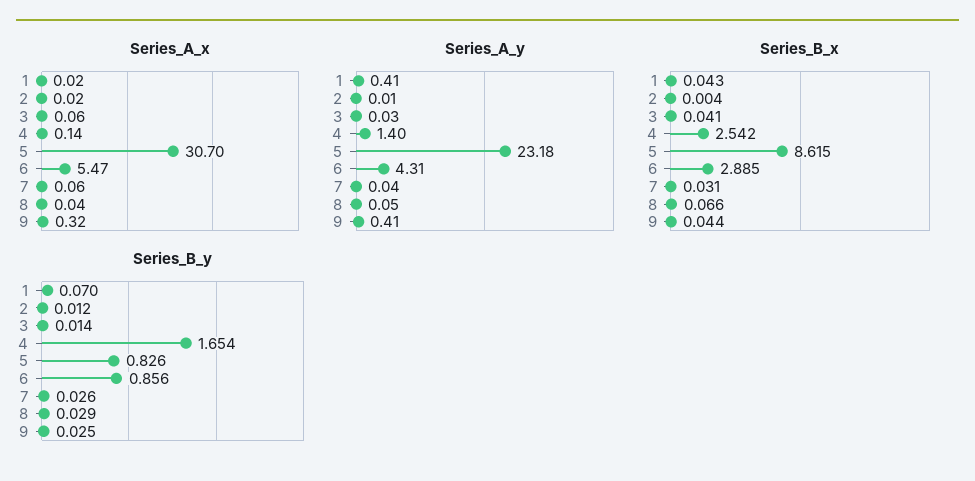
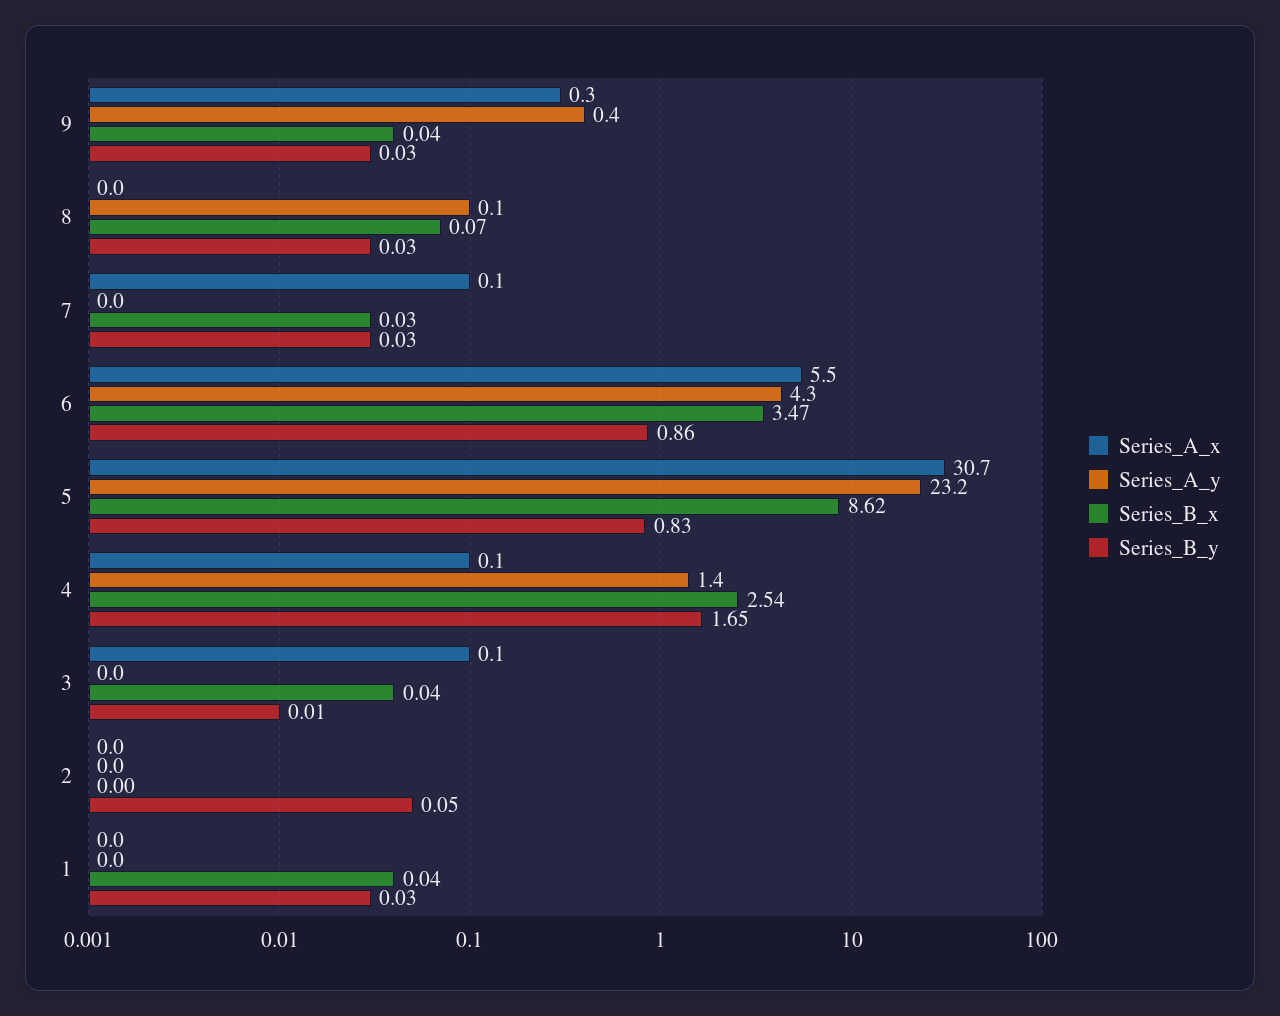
  {
    "Series_A_x": {
      "1": 0.02,
      "2": 0.02,
      "3": 0.06,
      "4": 0.14,
      "5": 30.7,
      "6": 5.47,
      "7": 0.06,
      "8": 0.04,
      "9": 0.32
    },
    "Series_A_y": {
-     "1": 0.41,
+     "1": 0,
      "2": 0.01,
      "3": 0.03,
      "4": 1.4,
      "5": 23.18,
      "6": 4.31,
      "7": 0.04,
      "8": 0.05,
      "9": 0.41
    },
    "Series_B_x": {
      "1": 0.043,
      "2": 0.004,
      "3": 0.041,
      "4": 2.542,
      "5": 8.615,
-     "6": 2.885,
+     "6": 3.47,
      "7": 0.031,
      "8": 0.066,
      "9": 0.044
    },
    "Series_B_y": {
-     "1": 0.07,
+     "1": 0.03,
-     "2": 0.012,
+     "2": 0.05,
      "3": 0.014,
      "4": 1.654,
      "5": 0.826,
      "6": 0.856,
      "7": 0.026,
      "8": 0.029,
      "9": 0.025
    }
  }

